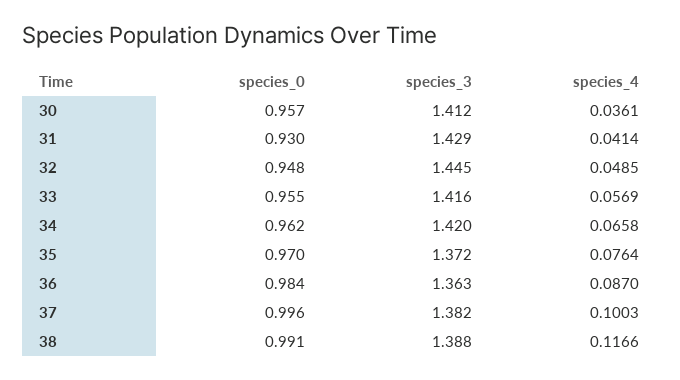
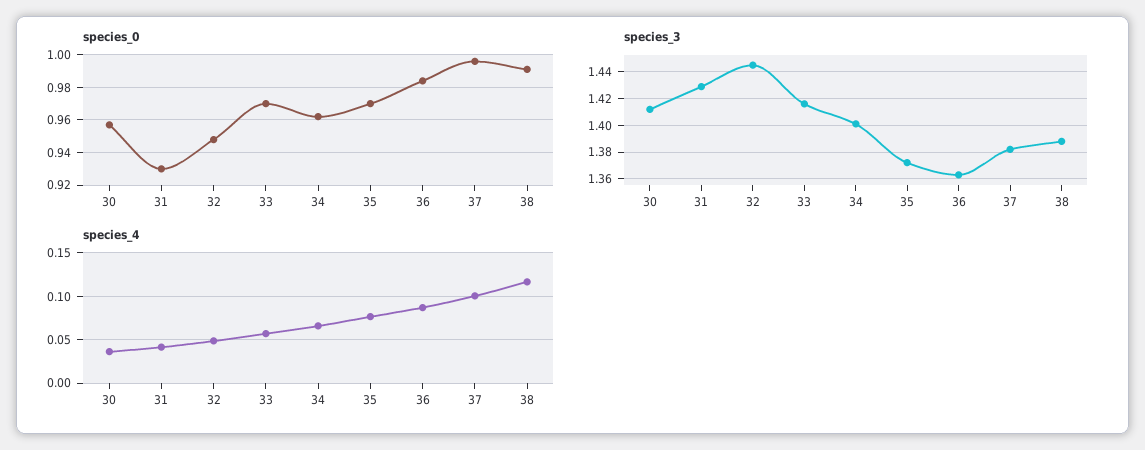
  {
    "species_0": {
      "30": 0.957,
      "31": 0.93,
      "32": 0.948,
-     "33": 0.955,
+     "33": 0.97,
      "34": 0.962,
      "35": 0.97,
      "36": 0.984,
      "37": 0.996,
      "38": 0.991
    },
    "species_3": {
      "30": 1.412,
      "31": 1.429,
      "32": 1.445,
      "33": 1.416,
-     "34": 1.42,
+     "34": 1.4,
      "35": 1.372,
      "36": 1.363,
      "37": 1.382,
      "38": 1.388
    },
    "species_4": {
      "30": 0.0361,
      "31": 0.0414,
      "32": 0.0485,
      "33": 0.0569,
      "34": 0.0658,
      "35": 0.0764,
      "36": 0.087,
      "37": 0.1003,
      "38": 0.1166
    }
  }

